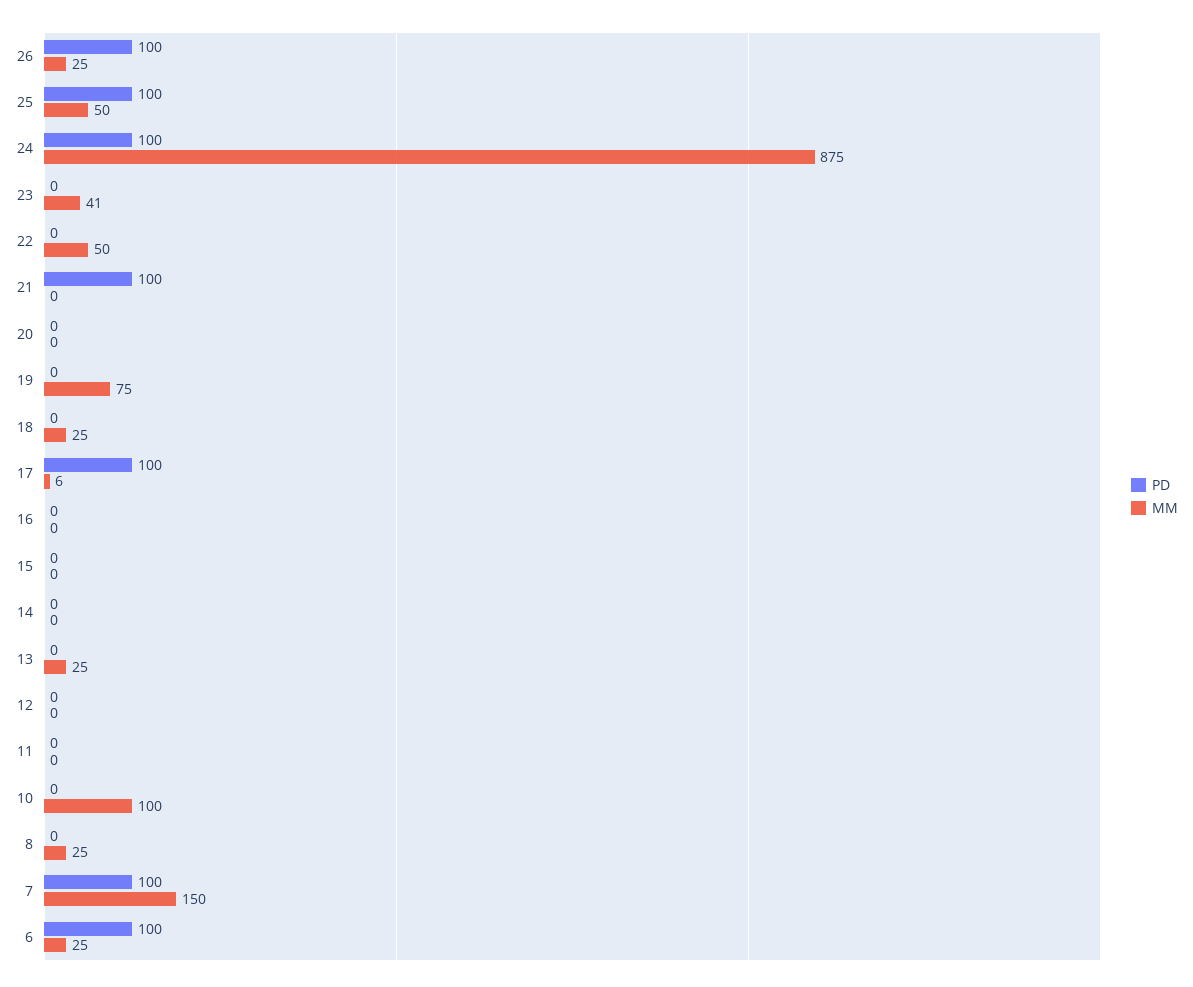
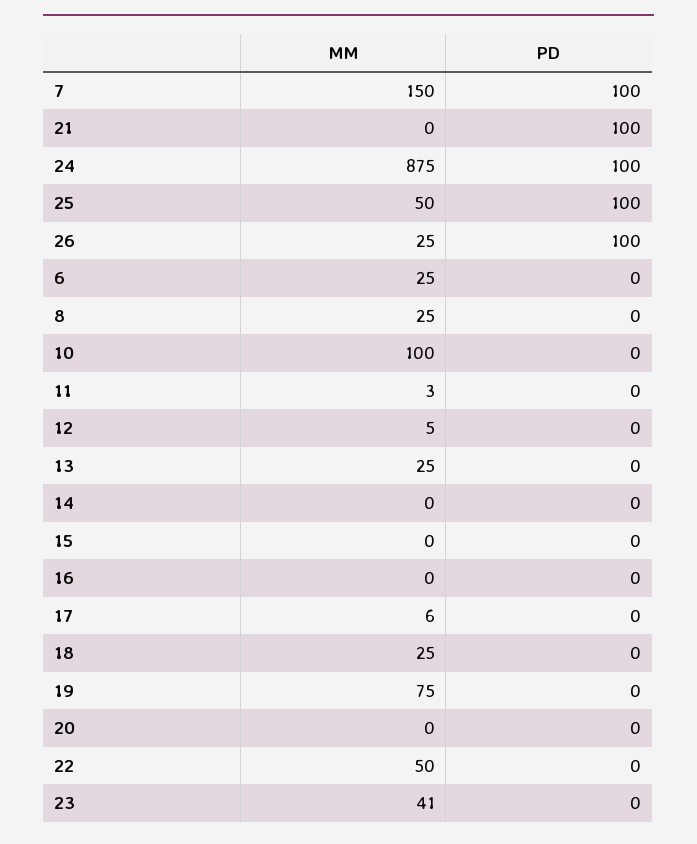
  {
    "PD": {
      "26": 100,
      "25": 100,
      "24": 100,
      "23": 0,
      "22": 0,
      "21": 100,
      "20": 0,
      "19": 0,
      "18": 0,
-     "17": 100,
+     "17": 0,
      "16": 0,
      "15": 0,
      "14": 0,
      "13": 0,
      "12": 0,
      "11": 0,
      "10": 0,
      "8": 0,
      "7": 100,
-     "6": 100
+     "6": 0
    },
    "MM": {
      "26": 25,
      "25": 50,
      "24": 875,
      "23": 41,
      "22": 50,
      "21": 0,
      "20": 0,
      "19": 75,
      "18": 25,
      "17": 6,
      "16": 0,
      "15": 0,
      "14": 0,
      "13": 25,
-     "12": 0,
+     "12": 5,
-     "11": 0,
+     "11": 3,
      "10": 100,
      "8": 25,
      "7": 150,
      "6": 25
    }
  }

